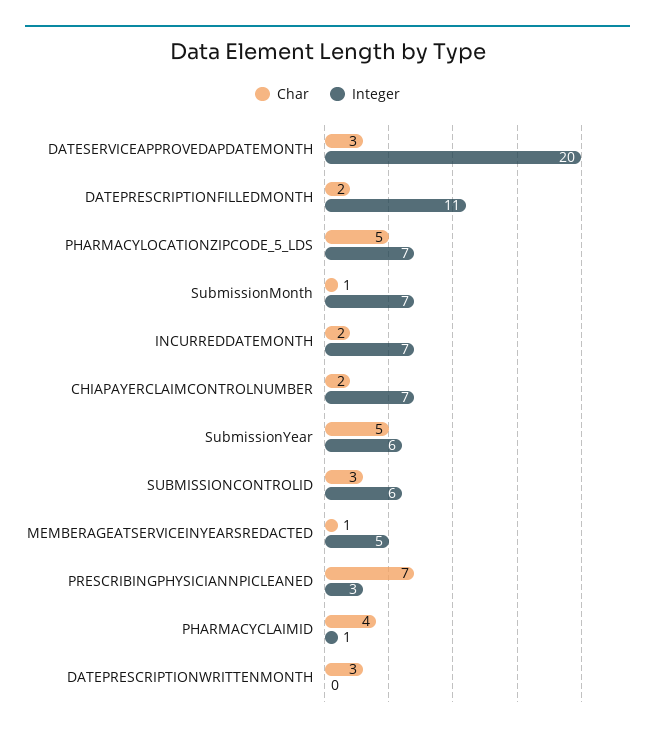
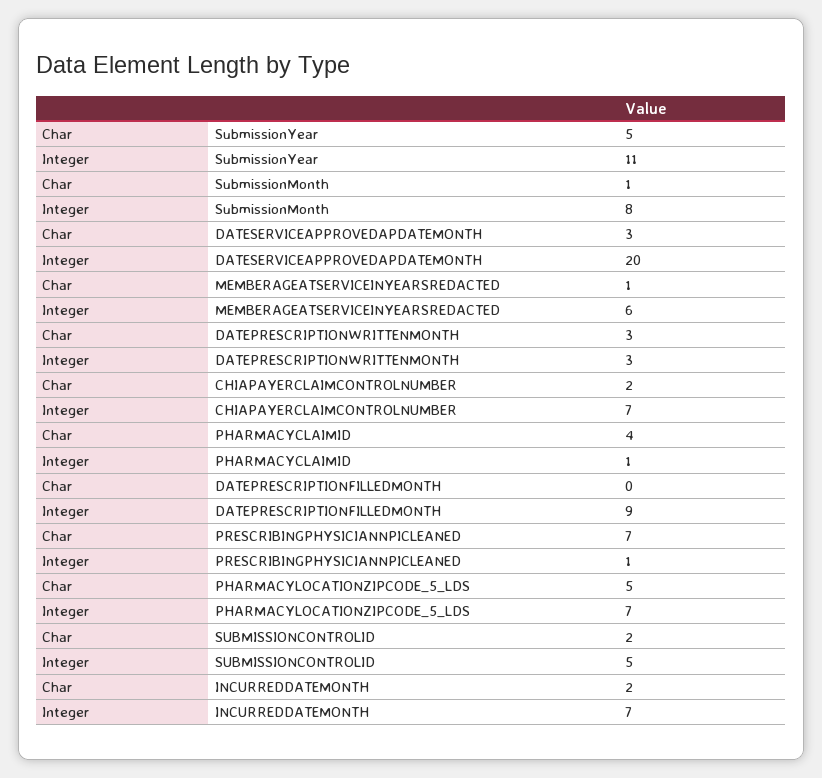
  {
    "Char": {
      "DATESERVICEAPPROVEDAPDATEMONTH": 3,
-     "DATEPRESCRIPTIONFILLEDMONTH": 2,
+     "DATEPRESCRIPTIONFILLEDMONTH": 0,
      "PHARMACYLOCATIONZIPCODE_5_LDS": 5,
      "SubmissionMonth": 1,
      "INCURREDDATEMONTH": 2,
      "CHIAPAYERCLAIMCONTROLNUMBER": 2,
      "SubmissionYear": 5,
-     "SUBMISSIONCONTROLID": 3,
+     "SUBMISSIONCONTROLID": 2,
      "MEMBERAGEATSERVICEINYEARSREDACTED": 1,
      "PRESCRIBINGPHYSICIANNPICLEANED": 7,
      "PHARMACYCLAIMID": 4,
      "DATEPRESCRIPTIONWRITTENMONTH": 3
    },
    "Integer": {
      "DATESERVICEAPPROVEDAPDATEMONTH": 20,
-     "DATEPRESCRIPTIONFILLEDMONTH": 11,
+     "DATEPRESCRIPTIONFILLEDMONTH": 9,
      "PHARMACYLOCATIONZIPCODE_5_LDS": 7,
-     "SubmissionMonth": 7,
+     "SubmissionMonth": 8,
      "INCURREDDATEMONTH": 7,
      "CHIAPAYERCLAIMCONTROLNUMBER": 7,
-     "SubmissionYear": 6,
+     "SubmissionYear": 11,
-     "SUBMISSIONCONTROLID": 6,
+     "SUBMISSIONCONTROLID": 5,
-     "MEMBERAGEATSERVICEINYEARSREDACTED": 5,
+     "MEMBERAGEATSERVICEINYEARSREDACTED": 6,
-     "PRESCRIBINGPHYSICIANNPICLEANED": 3,
+     "PRESCRIBINGPHYSICIANNPICLEANED": 1,
      "PHARMACYCLAIMID": 1,
-     "DATEPRESCRIPTIONWRITTENMONTH": 0
+     "DATEPRESCRIPTIONWRITTENMONTH": 3
    }
  }

